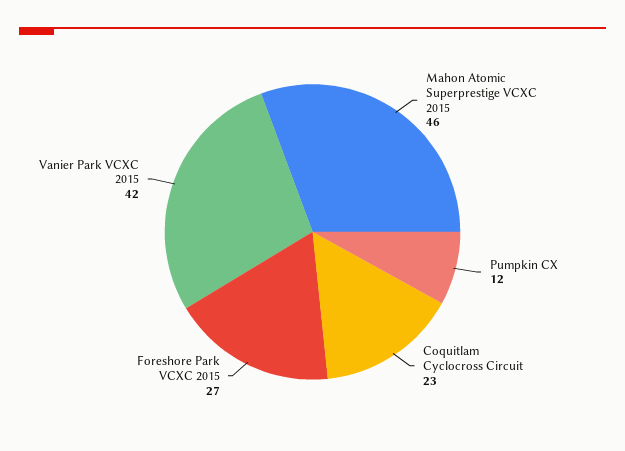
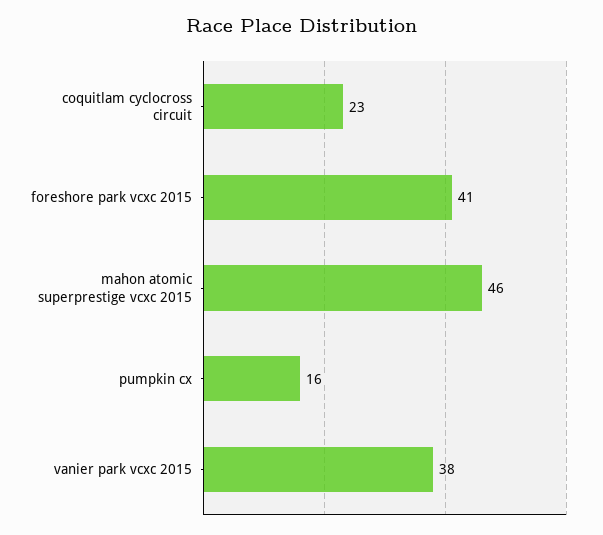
  {
    "Mahon Atomic Superprestige VCXC 2015": 46,
-   "Pumpkin CX": 12,
+   "Pumpkin CX": 16,
    "Coquitlam Cyclocross Circuit": 23,
-   "Foreshore Park VCXC 2015": 27,
+   "Foreshore Park VCXC 2015": 41,
-   "Vanier Park VCXC 2015": 42
+   "Vanier Park VCXC 2015": 38
  }

